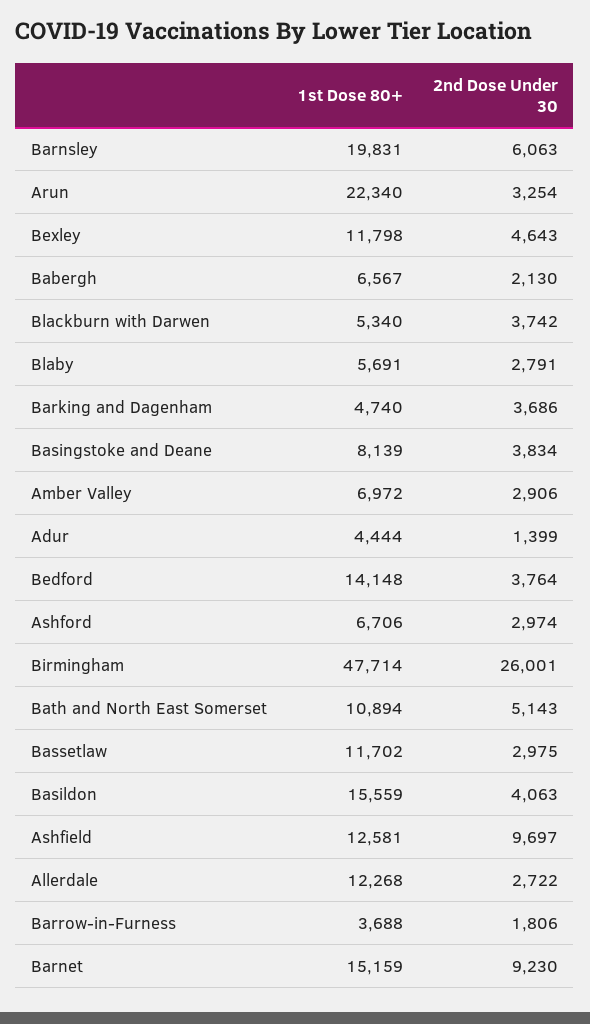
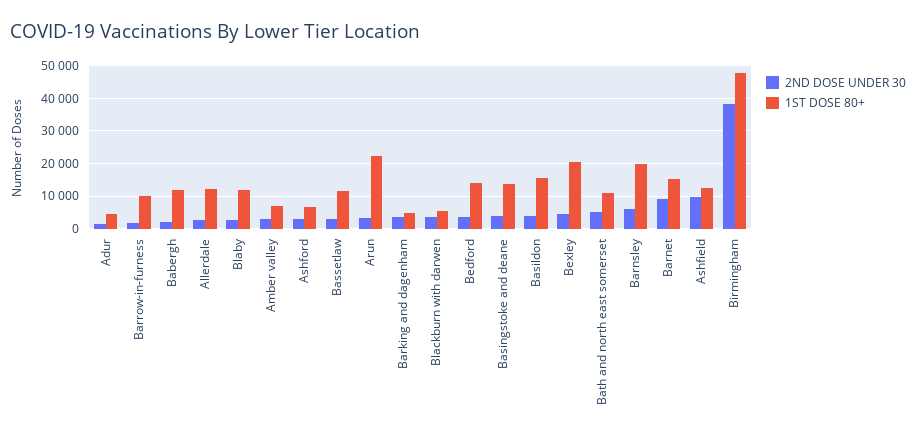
  {
    "1st Dose 80+": {
      "Barnsley": 19831,
      "Arun": 22340,
-     "Bexley": 11798,
+     "Bexley": 20000,
-     "Babergh": 6567,
+     "Babergh": 12000,
      "Blackburn with Darwen": 5340,
-     "Blaby": 5691,
+     "Blaby": 12000,
      "Barking and Dagenham": 4740,
-     "Basingstoke and Deane": 8139,
+     "Basingstoke and Deane": 14000,
      "Amber Valley": 6972,
      "Adur": 4444,
      "Bedford": 14148,
      "Ashford": 6706,
      "Birmingham": 47714,
      "Bath and North East Somerset": 10894,
      "Bassetlaw": 11702,
      "Basildon": 15559,
      "Ashfield": 12581,
      "Allerdale": 12268,
-     "Barrow-in-Furness": 3688,
+     "Barrow-in-Furness": 10000,
      "Barnet": 15159
    },
    "2nd Dose Under 30": {
      "Barnsley": 6063,
      "Arun": 3254,
      "Bexley": 4643,
      "Babergh": 2130,
      "Blackburn with Darwen": 3742,
      "Blaby": 2791,
      "Barking and Dagenham": 3686,
      "Basingstoke and Deane": 3834,
      "Amber Valley": 2906,
      "Adur": 1399,
      "Bedford": 3764,
      "Ashford": 2974,
-     "Birmingham": 26001,
+     "Birmingham": 38000,
      "Bath and North East Somerset": 5143,
      "Bassetlaw": 2975,
      "Basildon": 4063,
      "Ashfield": 9697,
      "Allerdale": 2722,
      "Barrow-in-Furness": 1806,
      "Barnet": 9230
    }
  }

